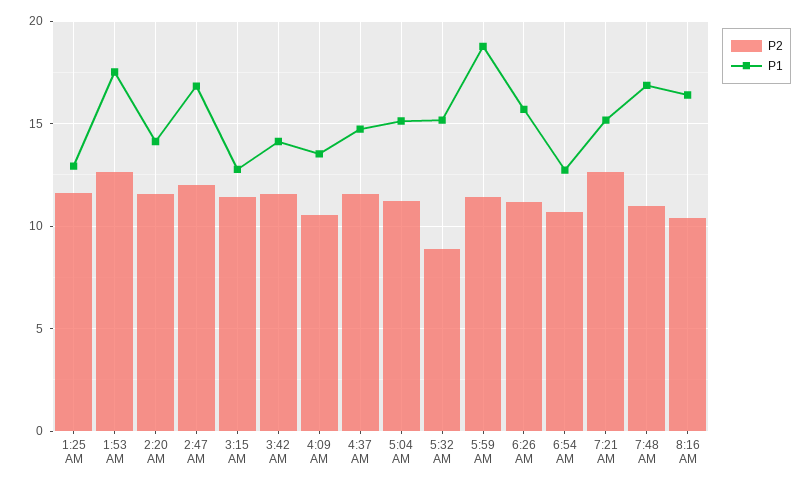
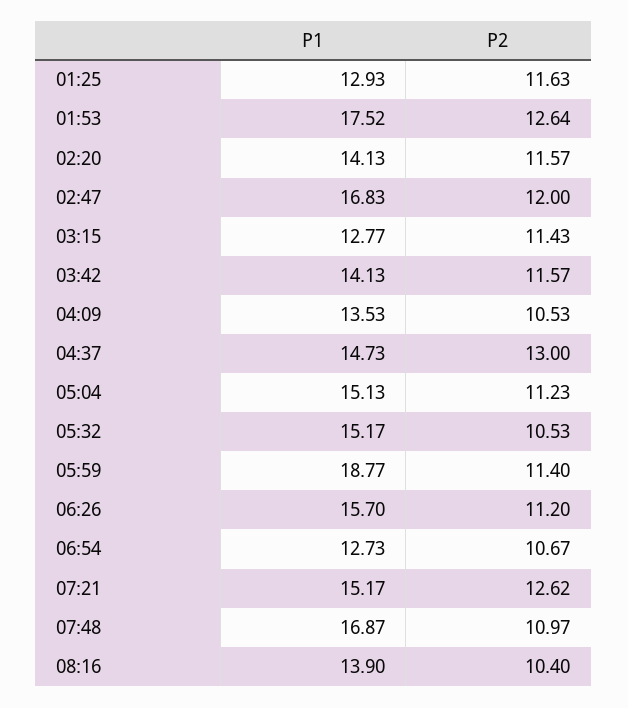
  {
    "P2": {
      "1:25 AM": 11.63,
      "1:53 AM": 12.64,
      "2:20 AM": 11.57,
      "2:47 AM": 12,
      "3:15 AM": 11.43,
      "3:42 AM": 11.57,
      "4:09 AM": 10.53,
-     "4:37 AM": 11.5,
+     "4:37 AM": 13,
      "5:04 AM": 11.23,
-     "5:32 AM": 9,
+     "5:32 AM": 10.53,
      "5:59 AM": 11.4,
      "6:26 AM": 11.2,
      "6:54 AM": 10.67,
      "7:21 AM": 12.62,
      "7:48 AM": 10.97,
      "8:16 AM": 10.4
    },
    "P1": {
      "1:25 AM": 12.93,
      "1:53 AM": 17.52,
      "2:20 AM": 14.13,
      "2:47 AM": 16.83,
      "3:15 AM": 12.77,
      "3:42 AM": 14.13,
      "4:09 AM": 13.53,
      "4:37 AM": 14.73,
      "5:04 AM": 15.13,
      "5:32 AM": 15.17,
      "5:59 AM": 18.77,
      "6:26 AM": 15.7,
      "6:54 AM": 12.73,
      "7:21 AM": 15.17,
      "7:48 AM": 16.87,
-     "8:16 AM": 16.5
+     "8:16 AM": 13.9
    }
  }

